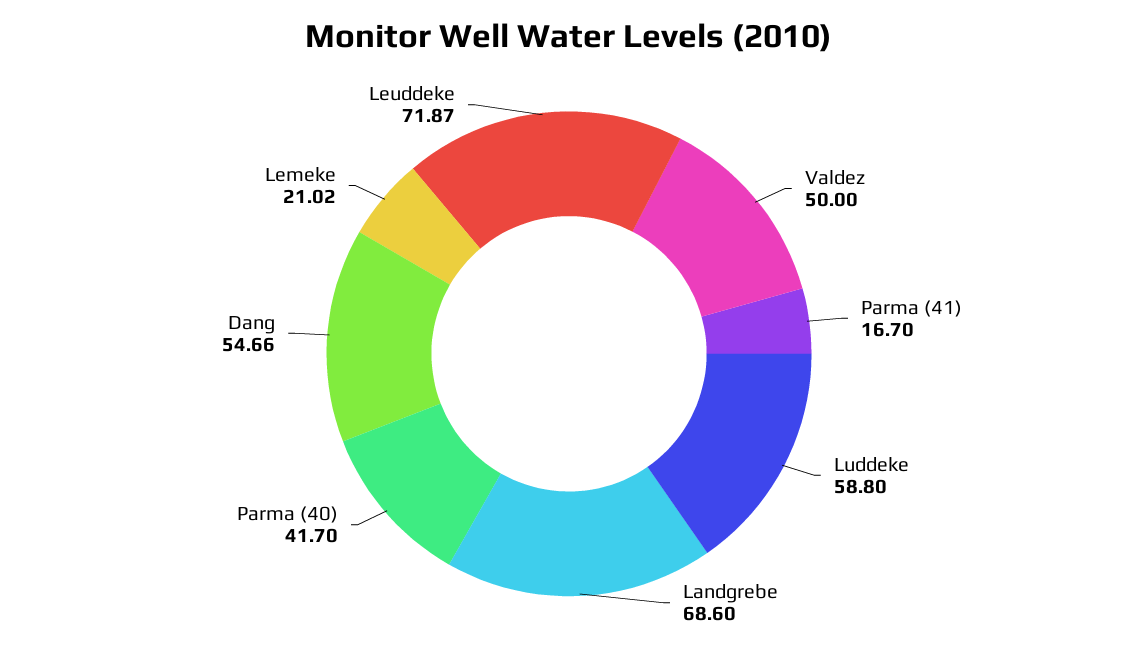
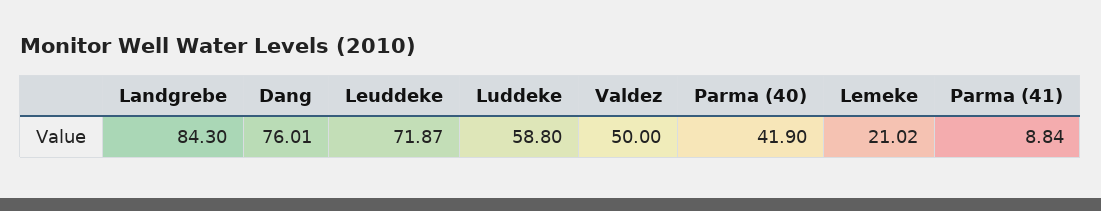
  {
    "Valdez": 50,
-   "Parma (41)": 16.7,
+   "Parma (41)": 8.84,
    "Luddeke": 58.8,
-   "Landgrebe": 68.6,
+   "Landgrebe": 84.3,
-   "Parma (40)": 41.7,
+   "Parma (40)": 41.9,
-   "Dang": 54.66,
+   "Dang": 76.01,
    "Lemeke": 21.02,
    "Leuddeke": 71.87
  }

